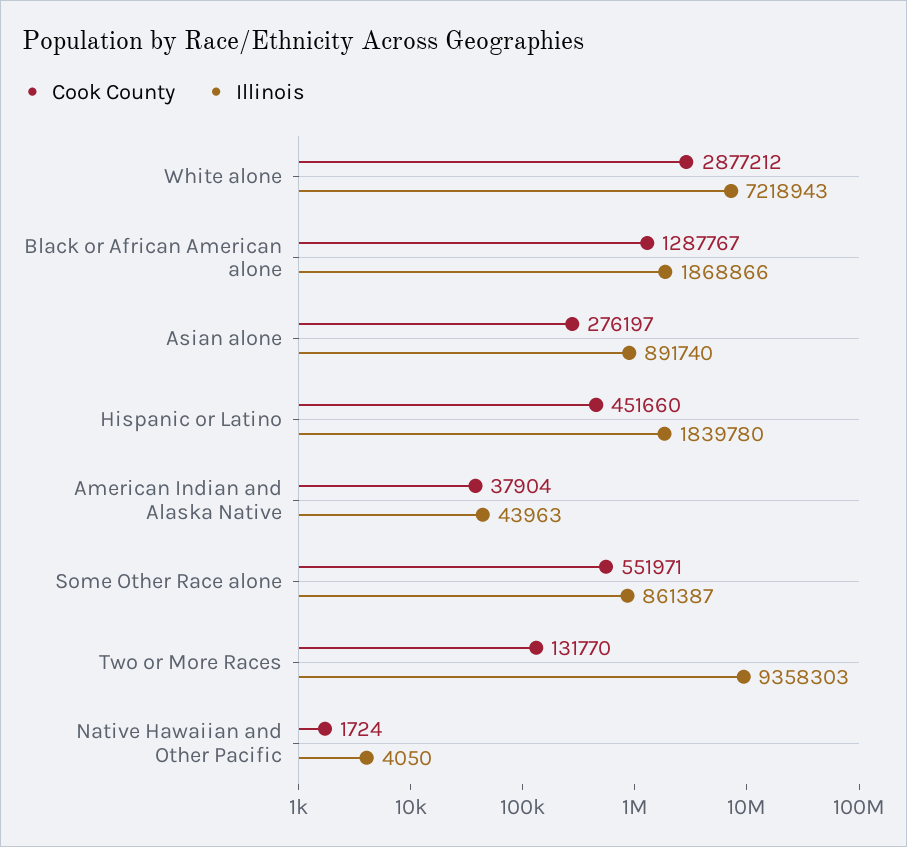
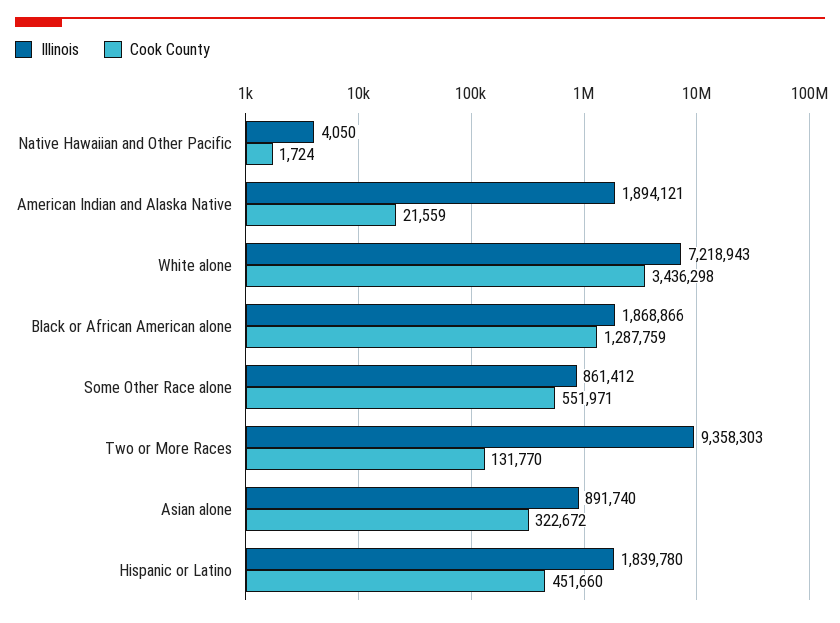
  {
    "Cook County": {
-     "White alone": 2877212,
+     "White alone": 3436298,
-     "Black or African American alone": 1287767,
+     "Black or African American alone": 1287759,
-     "Asian alone": 276197,
+     "Asian alone": 322672,
      "Hispanic or Latino": 451660,
-     "American Indian and Alaska Native": 37904,
+     "American Indian and Alaska Native": 21559,
      "Some Other Race alone": 551971,
      "Two or More Races": 131770,
      "Native Hawaiian and Other Pacific": 1724
    },
    "Illinois": {
      "White alone": 7218943,
      "Black or African American alone": 1868866,
      "Asian alone": 891740,
      "Hispanic or Latino": 1839780,
-     "American Indian and Alaska Native": 43963,
+     "American Indian and Alaska Native": 1894121,
-     "Some Other Race alone": 861387,
+     "Some Other Race alone": 861412,
      "Two or More Races": 9358303,
      "Native Hawaiian and Other Pacific": 4050
    }
  }

